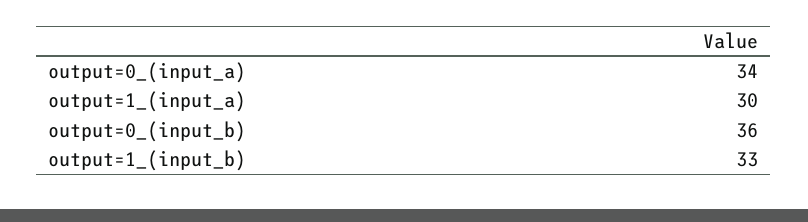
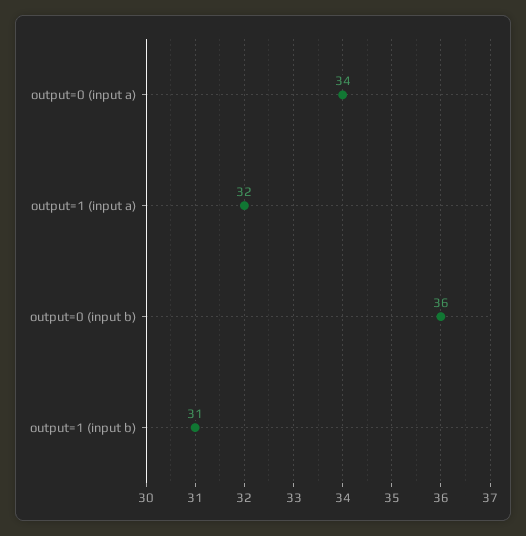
  {
    "output=0_(input_a)": 34,
-   "output=1_(input_a)": 30,
+   "output=1_(input_a)": 32,
    "output=0_(input_b)": 36,
-   "output=1_(input_b)": 33
+   "output=1_(input_b)": 31
  }

